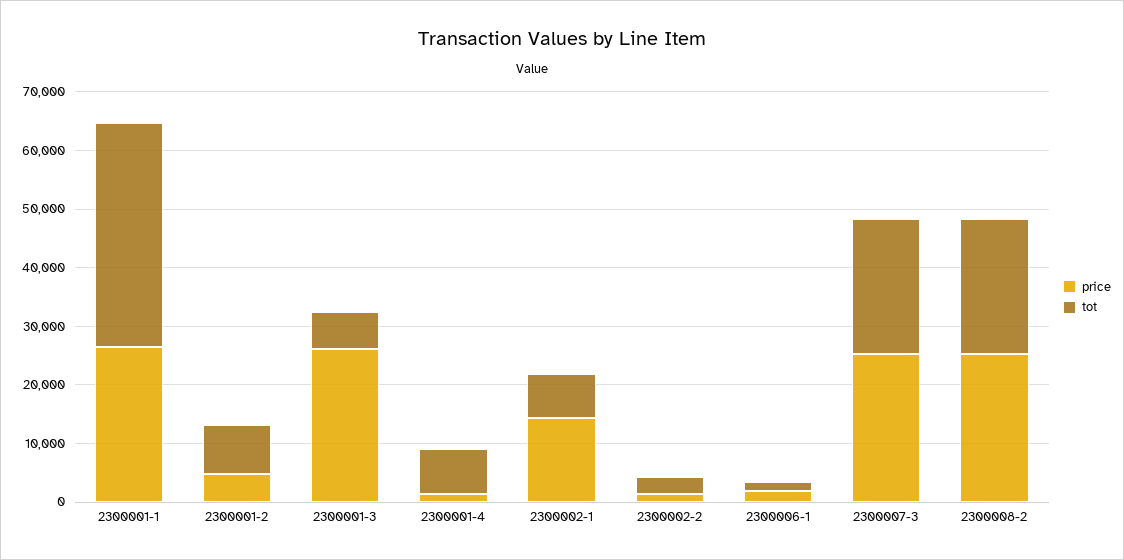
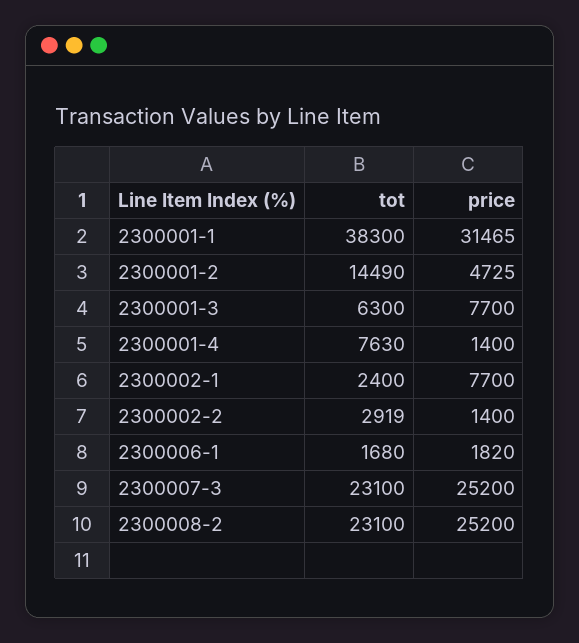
  {
    "price": {
-     "2300001-1": 26000,
+     "2300001-1": 31465,
      "2300001-2": 4725,
-     "2300001-3": 26000,
+     "2300001-3": 7700,
      "2300001-4": 1400,
-     "2300002-1": 14000,
+     "2300002-1": 7700,
      "2300002-2": 1400,
      "2300006-1": 1820,
      "2300007-3": 25200,
      "2300008-2": 25200
    },
    "tot": {
      "2300001-1": 38300,
-     "2300001-2": 8000,
+     "2300001-2": 14490,
      "2300001-3": 6300,
      "2300001-4": 7630,
-     "2300002-1": 8000,
+     "2300002-1": 2400,
      "2300002-2": 2919,
      "2300006-1": 1680,
      "2300007-3": 23100,
      "2300008-2": 23100
    }
  }

